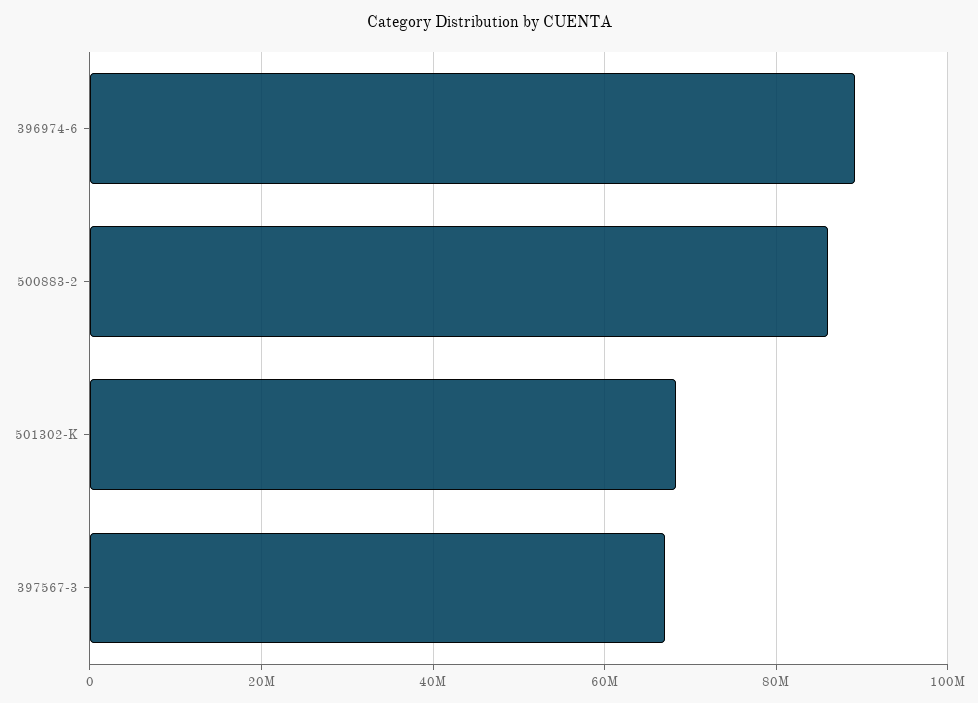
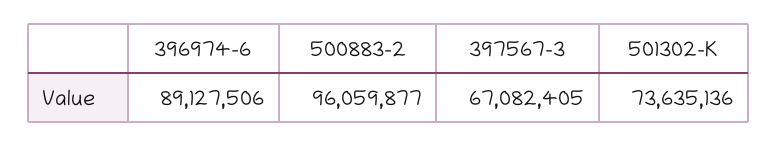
  {
    "396974-6": 89127506,
-   "500883-2": 86000000,
+   "500883-2": 96059877,
-   "501302-K": 68000000,
+   "501302-K": 73635136,
    "397567-3": 67082405
  }

